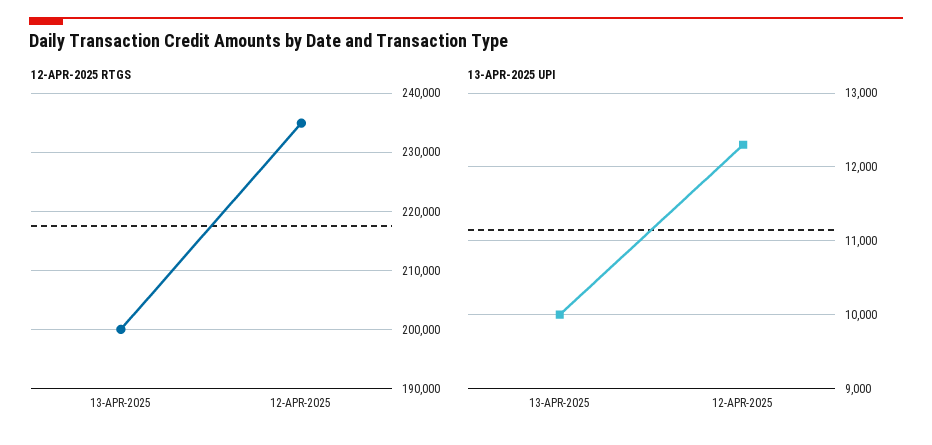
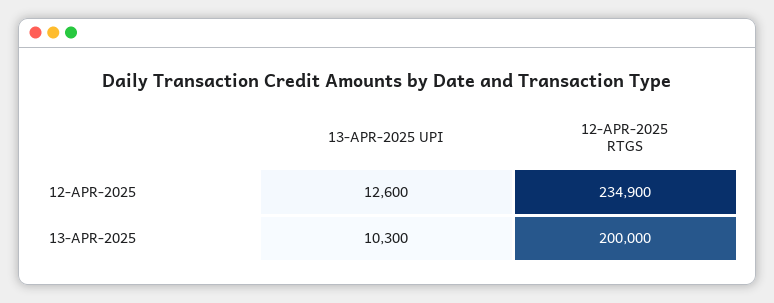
  {
    "12-APR-2025 RTGS": {
      "13-APR-2025": 200000,
      "12-APR-2025": 234900
    },
    "13-APR-2025 UPI": {
-     "13-APR-2025": 10000,
+     "13-APR-2025": 10300,
-     "12-APR-2025": 12300
+     "12-APR-2025": 12600
    }
  }

